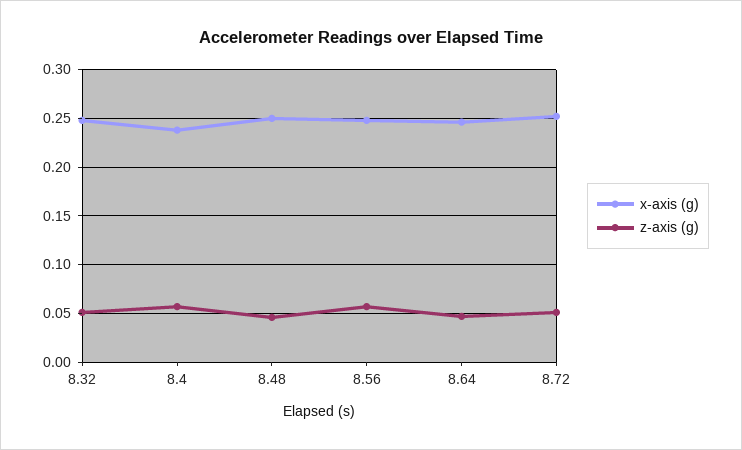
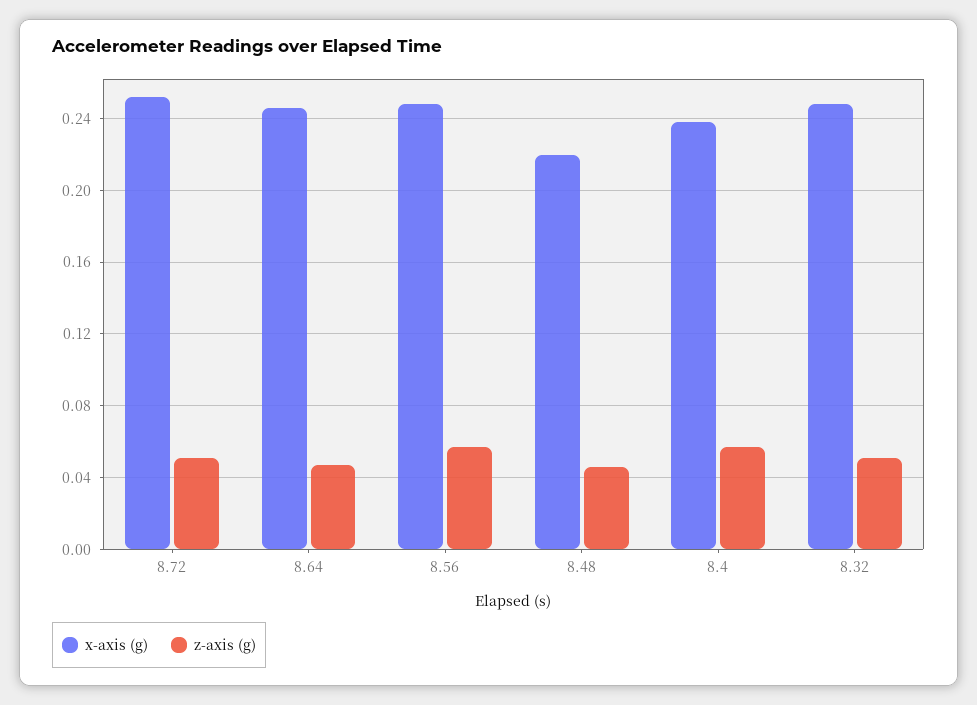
  {
    "x-axis (g)": {
      "8.32": 0.25,
      "8.4": 0.24,
-     "8.48": 0.25,
+     "8.48": 0.22,
      "8.56": 0.25,
      "8.64": 0.245,
      "8.72": 0.25
    },
    "z-axis (g)": {
      "8.32": 0.05,
      "8.4": 0.055,
      "8.48": 0.045,
      "8.56": 0.055,
      "8.64": 0.045,
      "8.72": 0.05
    }
  }

